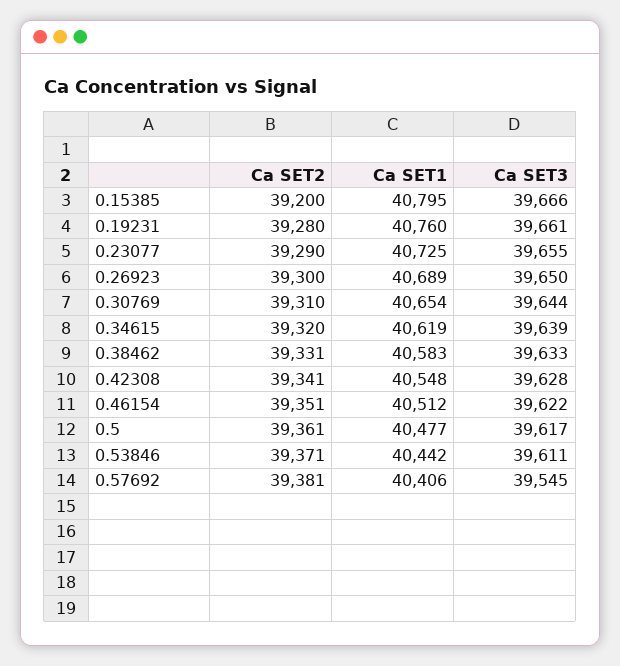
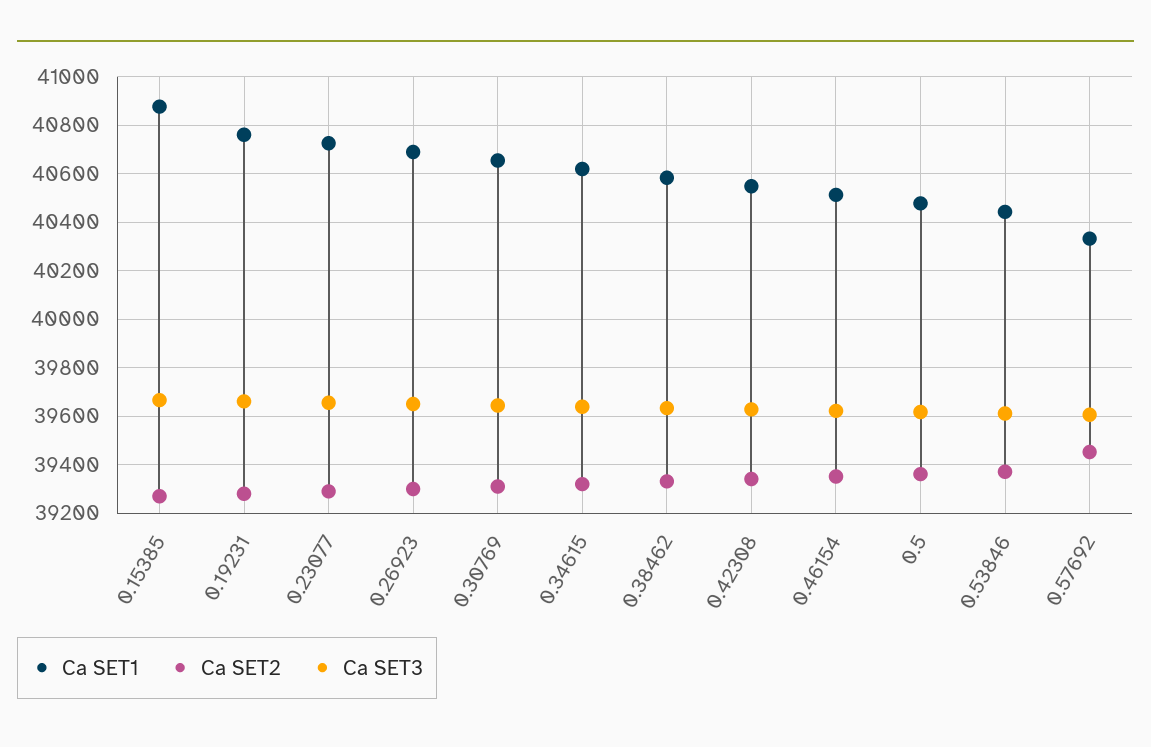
  {
    "Ca SET2": {
-     "0.15385": 39200,
+     "0.15385": 39275,
      "0.19231": 39280,
      "0.23077": 39290,
      "0.26923": 39300,
      "0.30769": 39310,
      "0.34615": 39320,
      "0.38462": 39331,
      "0.42308": 39341,
      "0.46154": 39351,
      "0.5": 39361,
      "0.53846": 39371,
-     "0.57692": 39381
+     "0.57692": 39450
    },
    "Ca SET1": {
-     "0.15385": 40795,
+     "0.15385": 40875,
      "0.19231": 40760,
      "0.23077": 40725,
      "0.26923": 40689,
      "0.30769": 40654,
      "0.34615": 40619,
      "0.38462": 40583,
      "0.42308": 40548,
      "0.46154": 40512,
      "0.5": 40477,
      "0.53846": 40442,
-     "0.57692": 40406
+     "0.57692": 40325
    },
    "Ca SET3": {
      "0.15385": 39666,
      "0.19231": 39661,
      "0.23077": 39655,
      "0.26923": 39650,
      "0.30769": 39644,
      "0.34615": 39639,
      "0.38462": 39633,
      "0.42308": 39628,
      "0.46154": 39622,
      "0.5": 39617,
      "0.53846": 39611,
-     "0.57692": 39545
+     "0.57692": 39600
    }
  }

